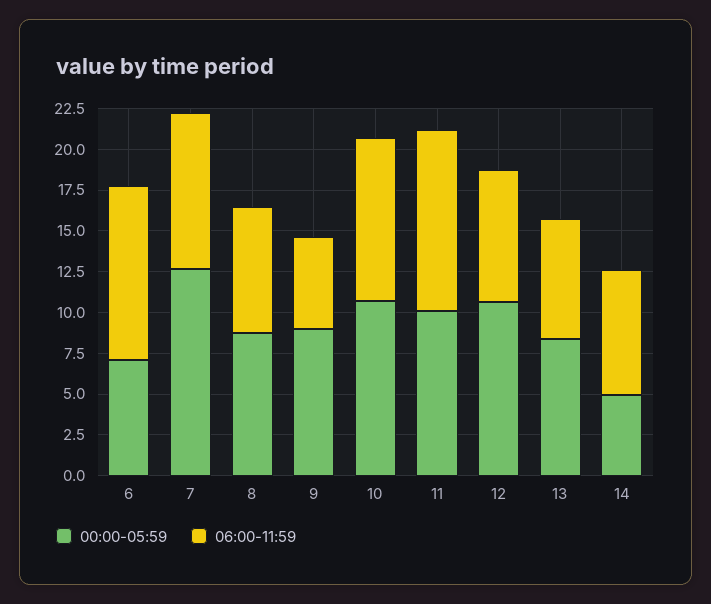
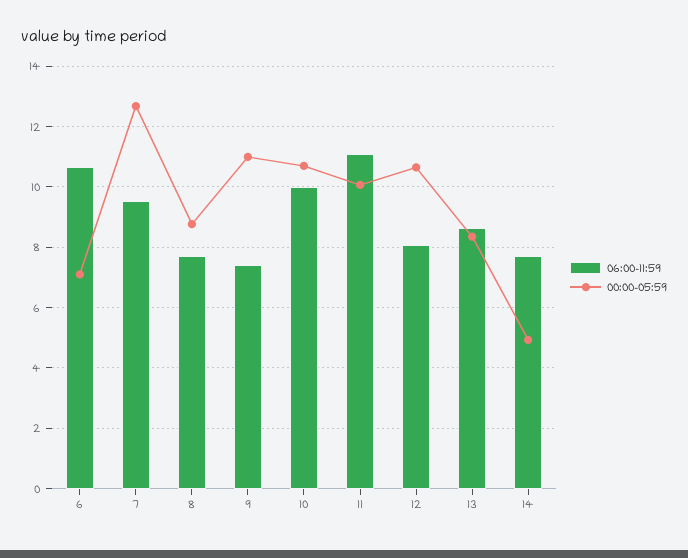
  {
    "00:00-05:59": {
      "6": 7.2,
      "7": 12.6,
      "8": 8.8,
-     "9": 9,
+     "9": 11,
      "10": 10.8,
      "11": 10,
      "12": 10.6,
      "13": 8.4,
      "14": 5
    },
    "06:00-11:59": {
      "6": 10.6,
      "7": 9.6,
      "8": 7.8,
-     "9": 5.5,
+     "9": 7.4,
      "10": 10,
      "11": 11.2,
      "12": 8,
-     "13": 7.5,
+     "13": 8.6,
      "14": 7.8
    }
  }

